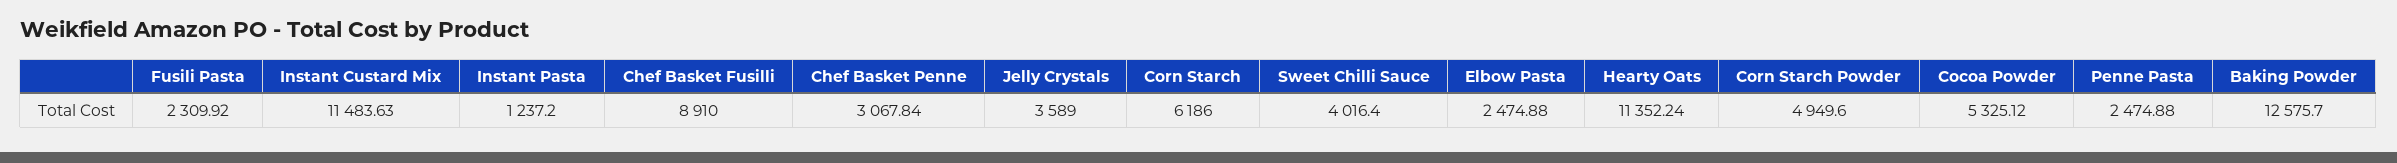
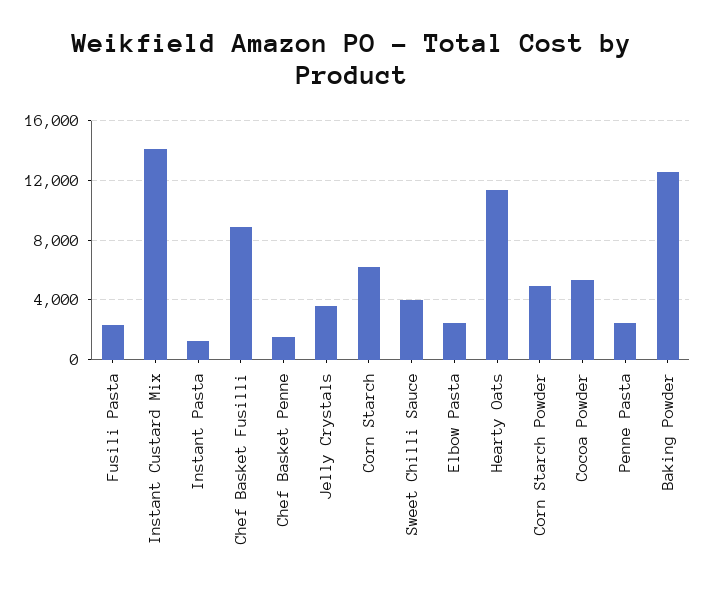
  {
    "Fusili Pasta": 2309.92,
-   "Instant Custard Mix": 11483.63,
+   "Instant Custard Mix": 14000,
    "Instant Pasta": 1237.2,
    "Chef Basket Fusilli": 8910,
-   "Chef Basket Penne": 3067.84,
+   "Chef Basket Penne": 1500,
    "Jelly Crystals": 3589,
    "Corn Starch": 6186,
    "Sweet Chilli Sauce": 4016.4,
    "Elbow Pasta": 2474.88,
    "Hearty Oats": 11352.24,
    "Corn Starch Powder": 4949.6,
    "Cocoa Powder": 5325.12,
    "Penne Pasta": 2474.88,
    "Baking Powder": 12575.7
  }

